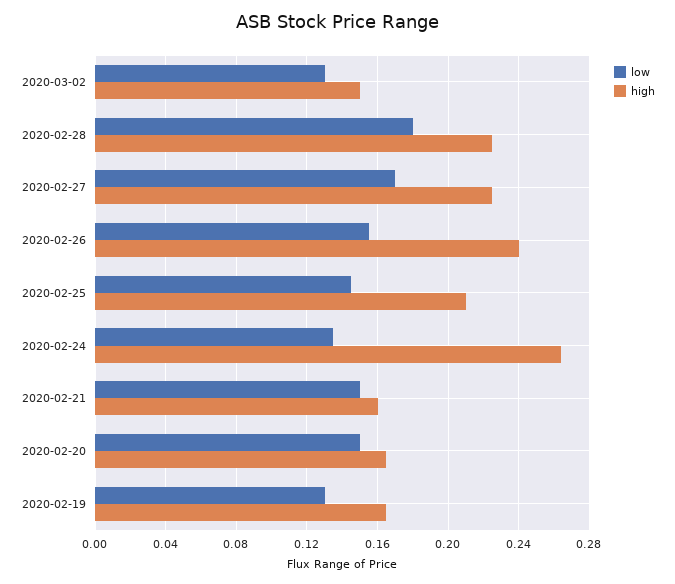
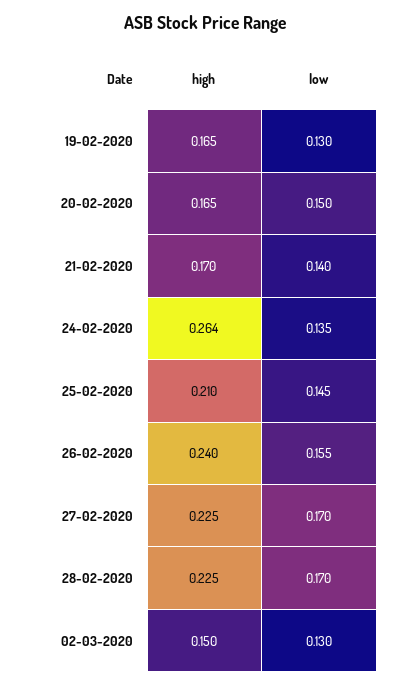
  {
    "low": {
      "2020-03-02": 0.13,
-     "2020-02-28": 0.18,
+     "2020-02-28": 0.17,
      "2020-02-27": 0.17,
      "2020-02-26": 0.155,
      "2020-02-25": 0.145,
      "2020-02-24": 0.135,
-     "2020-02-21": 0.15,
+     "2020-02-21": 0.14,
      "2020-02-20": 0.15,
      "2020-02-19": 0.13
    },
    "high": {
      "2020-03-02": 0.15,
      "2020-02-28": 0.225,
      "2020-02-27": 0.225,
      "2020-02-26": 0.24,
      "2020-02-25": 0.21,
      "2020-02-24": 0.264,
-     "2020-02-21": 0.16,
+     "2020-02-21": 0.17,
      "2020-02-20": 0.165,
      "2020-02-19": 0.165
    }
  }

